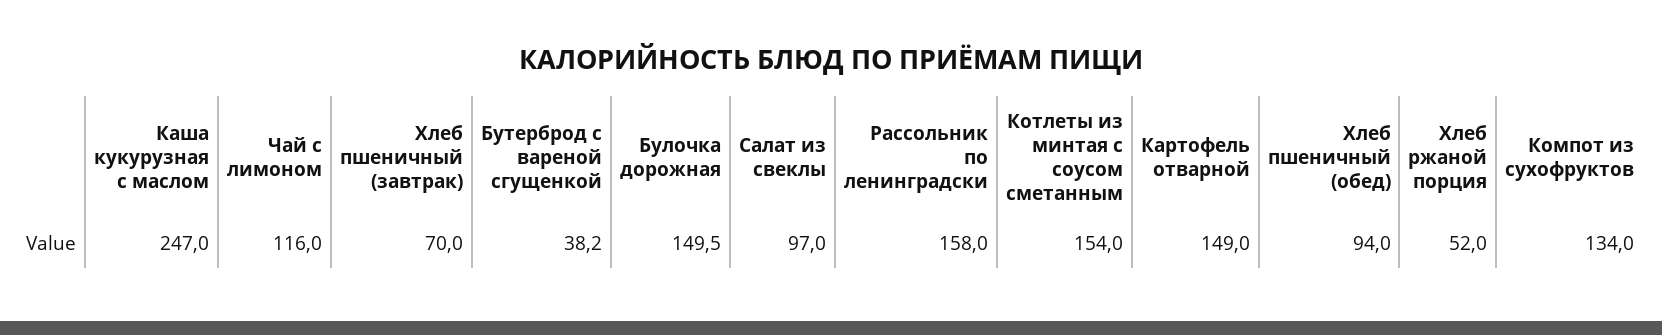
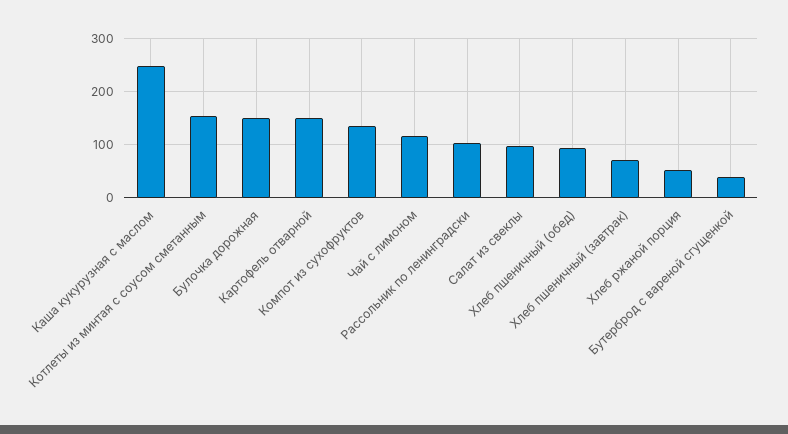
  {
    "Каша кукурузная с маслом": 247,
    "Чай с лимоном": 116,
    "Хлеб пшеничный (завтрак)": 70,
    "Бутерброд с вареной сгущенкой": 38.2,
    "Булочка дорожная": 149.5,
    "Салат из свеклы": 97,
-   "Рассольник по ленинградски": 158,
+   "Рассольник по ленинградски": 100,
    "Котлеты из минтая с соусом сметанным": 154,
    "Картофель отварной": 149,
    "Хлеб пшеничный (обед)": 94,
    "Хлеб ржаной порция": 52,
    "Компот из сухофруктов": 134
  }

